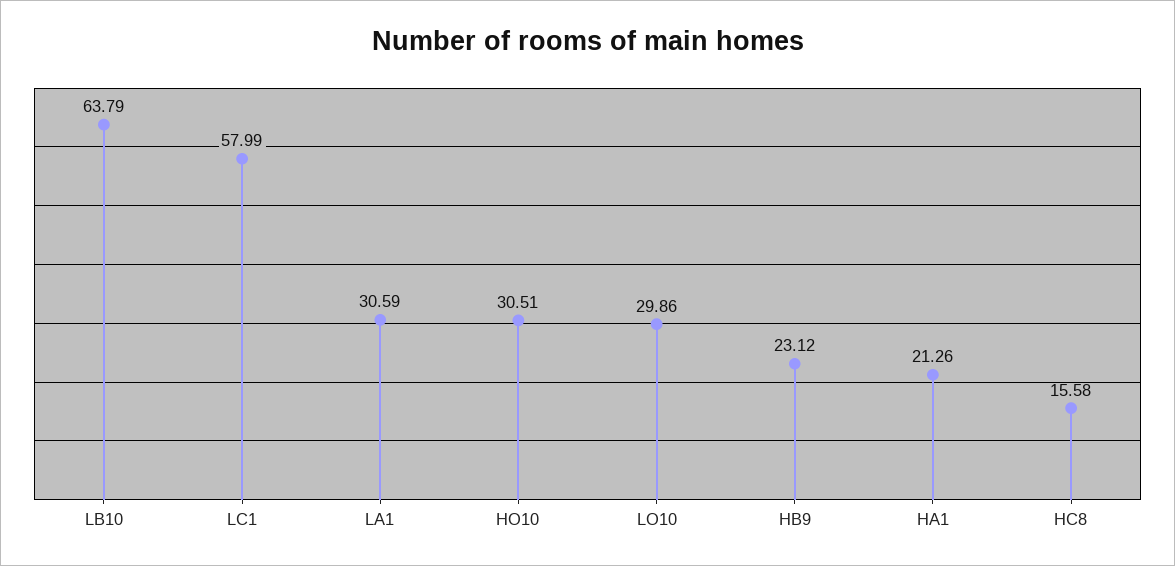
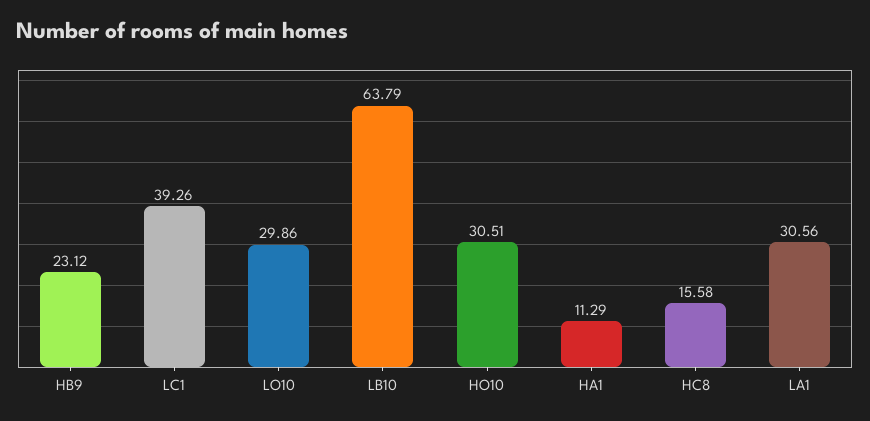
  {
    "LB10": 63.79,
-   "LC1": 57.99,
+   "LC1": 39.26,
-   "LA1": 30.59,
+   "LA1": 30.56,
    "HO10": 30.51,
    "LO10": 29.86,
    "HB9": 23.12,
-   "HA1": 21.26,
+   "HA1": 11.29,
    "HC8": 15.58
  }

